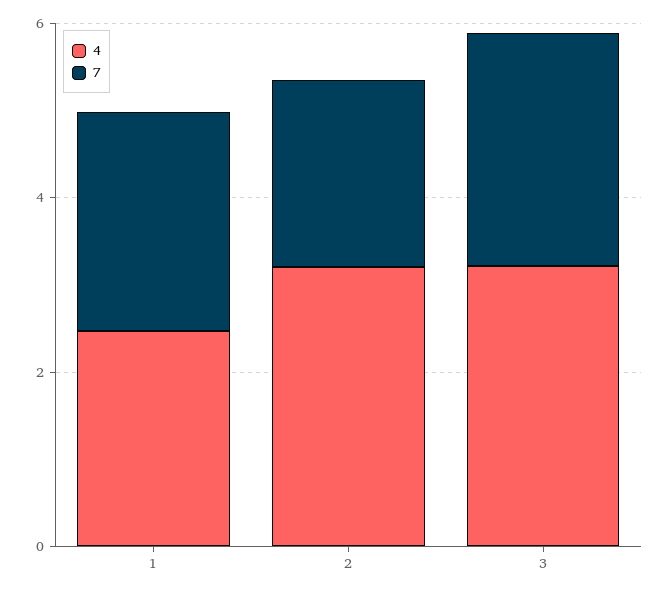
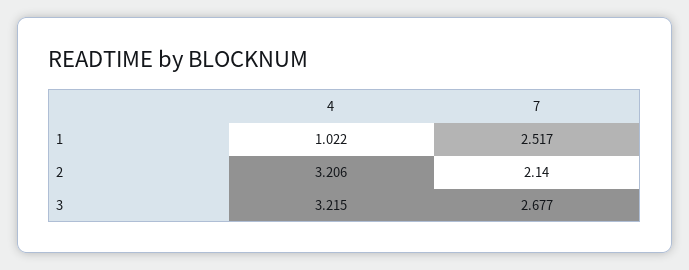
  {
    "4": {
-     "1": 2.5,
+     "1": 1.022,
      "2": 3.206,
      "3": 3.215
    },
    "7": {
      "1": 2.517,
      "2": 2.14,
      "3": 2.677
    }
  }

